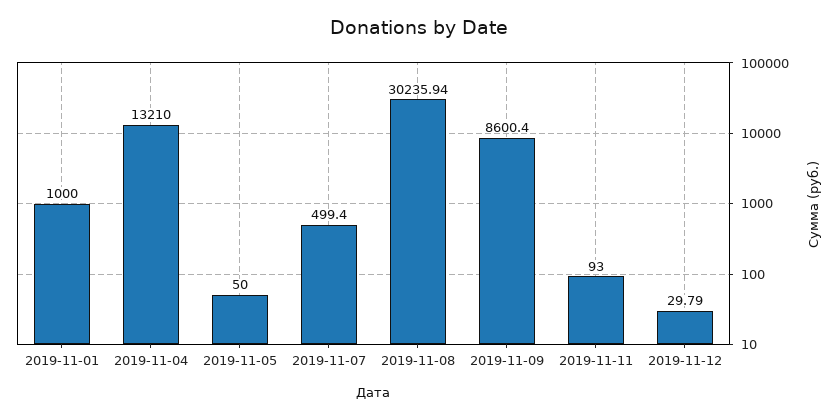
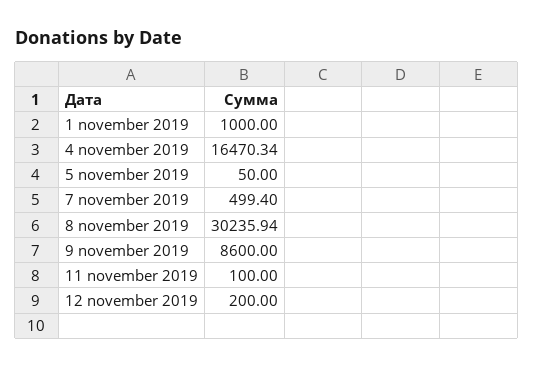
  {
    "2019-11-01": 1000,
-   "2019-11-04": 13210,
+   "2019-11-04": 16470.34,
    "2019-11-05": 50,
    "2019-11-07": 499.4,
    "2019-11-08": 30235.94,
-   "2019-11-09": 8600.4,
+   "2019-11-09": 8600,
-   "2019-11-11": 93,
+   "2019-11-11": 100,
-   "2019-11-12": 29.79
+   "2019-11-12": 200
  }

